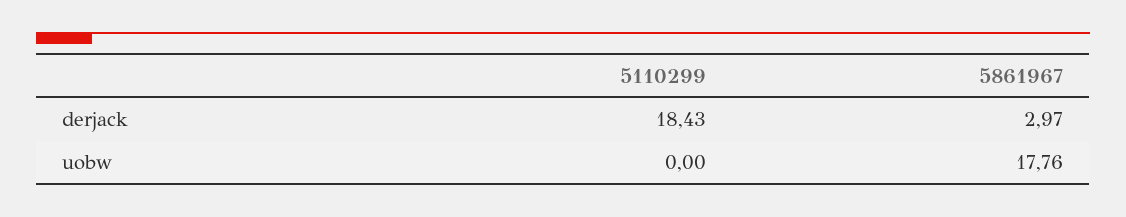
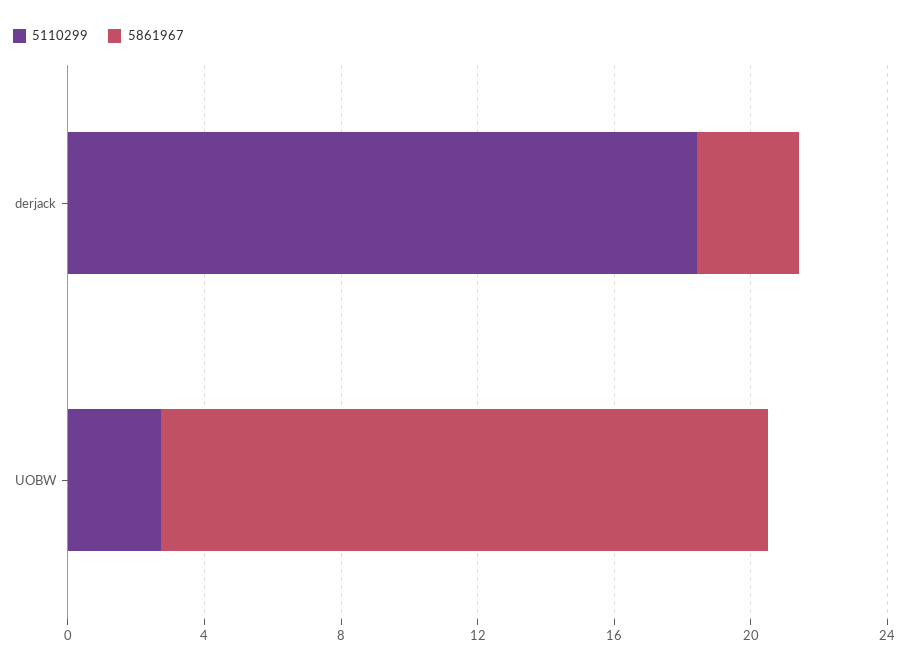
  {
    "5110299": {
      "derjack": 18.43,
-     "uobw": 0
+     "uobw": 3
    },
    "5861967": {
      "derjack": 2.97,
      "uobw": 17.76
    }
  }

